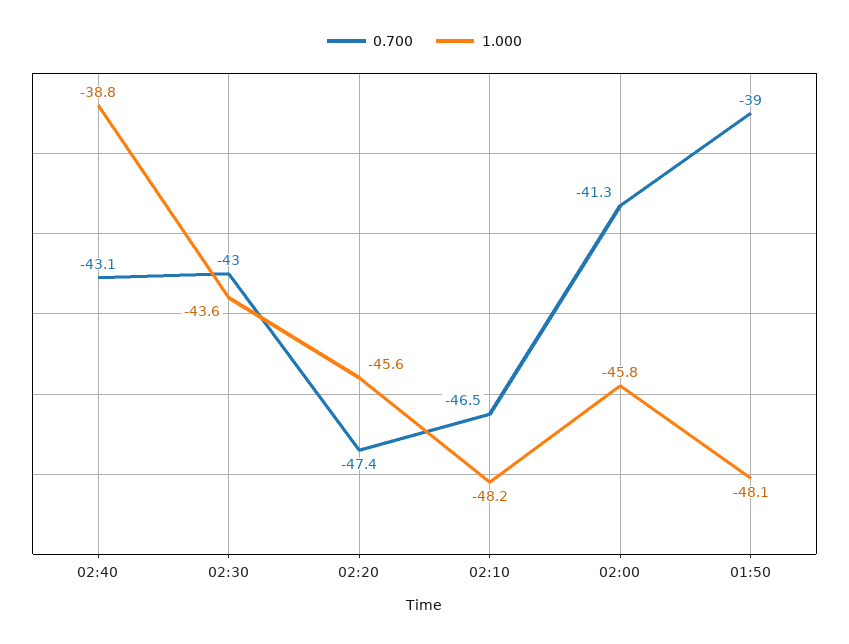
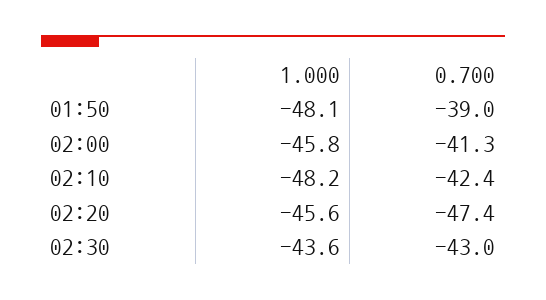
  {
    "0.700": {
-     "02:40": -43.1,
      "02:30": -43,
      "02:20": -47.4,
-     "02:10": -46.5,
+     "02:10": -42.4,
      "02:00": -41.3,
      "01:50": -39
    },
    "1.000": {
-     "02:40": -38.8,
      "02:30": -43.6,
      "02:20": -45.6,
      "02:10": -48.2,
      "02:00": -45.8,
      "01:50": -48.1
    }
  }

